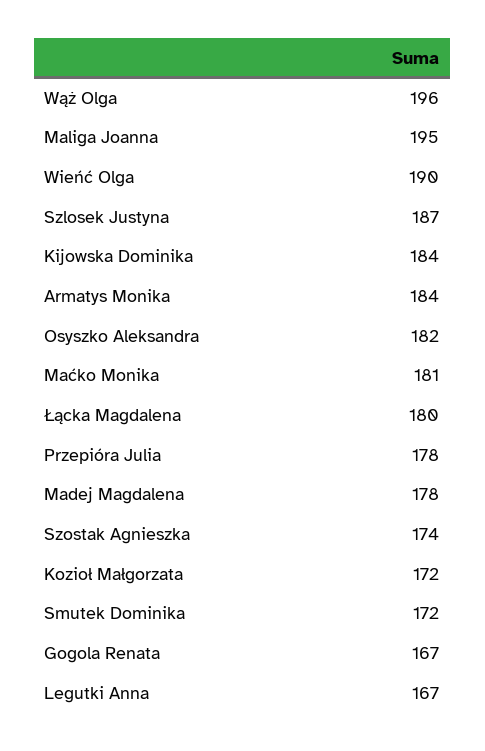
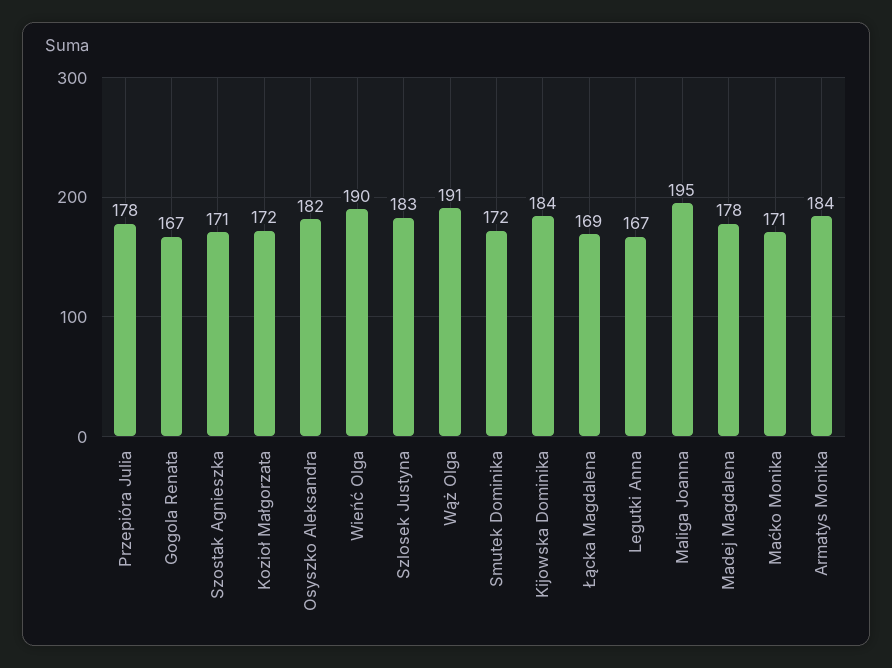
  {
-   "Wąż Olga": 196,
+   "Wąż Olga": 191,
    "Maliga Joanna": 195,
    "Wieńć Olga": 190,
-   "Szlosek Justyna": 187,
+   "Szlosek Justyna": 183,
    "Kijowska Dominika": 184,
    "Armatys Monika": 184,
    "Osyszko Aleksandra": 182,
-   "Maćko Monika": 181,
+   "Maćko Monika": 171,
-   "Łącka Magdalena": 180,
+   "Łącka Magdalena": 169,
    "Przepióra Julia": 178,
    "Madej Magdalena": 178,
-   "Szostak Agnieszka": 174,
+   "Szostak Agnieszka": 171,
    "Kozioł Małgorzata": 172,
    "Smutek Dominika": 172,
    "Gogola Renata": 167,
    "Legutki Anna": 167
  }

